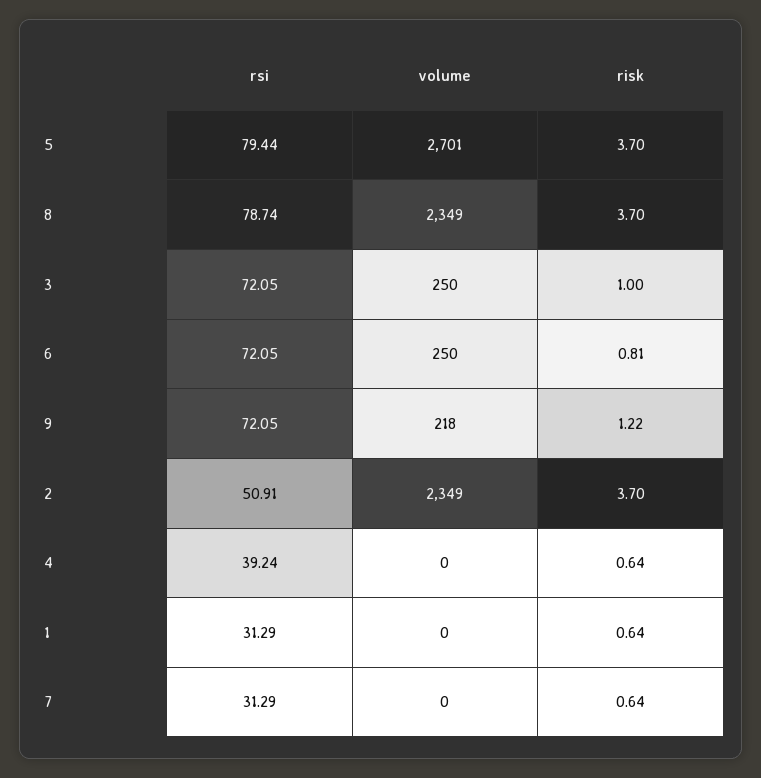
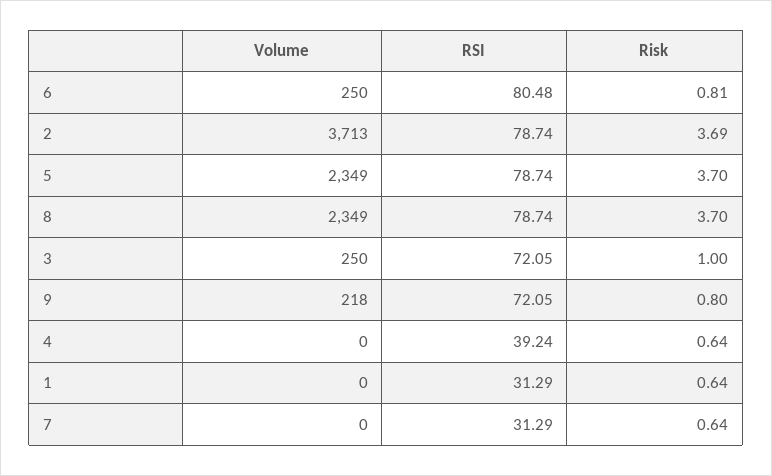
  {
    "rsi": {
-     "5": 79.44,
+     "5": 78.74,
      "8": 78.74,
      "3": 72.05,
-     "6": 72.05,
+     "6": 80.48,
      "9": 72.05,
-     "2": 50.91,
+     "2": 78.74,
      "4": 39.24,
      "1": 31.29,
      "7": 31.29
    },
    "volume": {
-     "5": 2701,
+     "5": 2349,
      "8": 2349,
      "3": 250,
      "6": 250,
      "9": 218,
-     "2": 2349,
+     "2": 3713,
      "4": 0,
      "1": 0,
      "7": 0
    },
    "risk": {
      "5": 3.7,
      "8": 3.7,
      "3": 1,
      "6": 0.81,
-     "9": 1.22,
+     "9": 0.8,
-     "2": 3.7,
+     "2": 3.69,
      "4": 0.64,
      "1": 0.64,
      "7": 0.64
    }
  }

